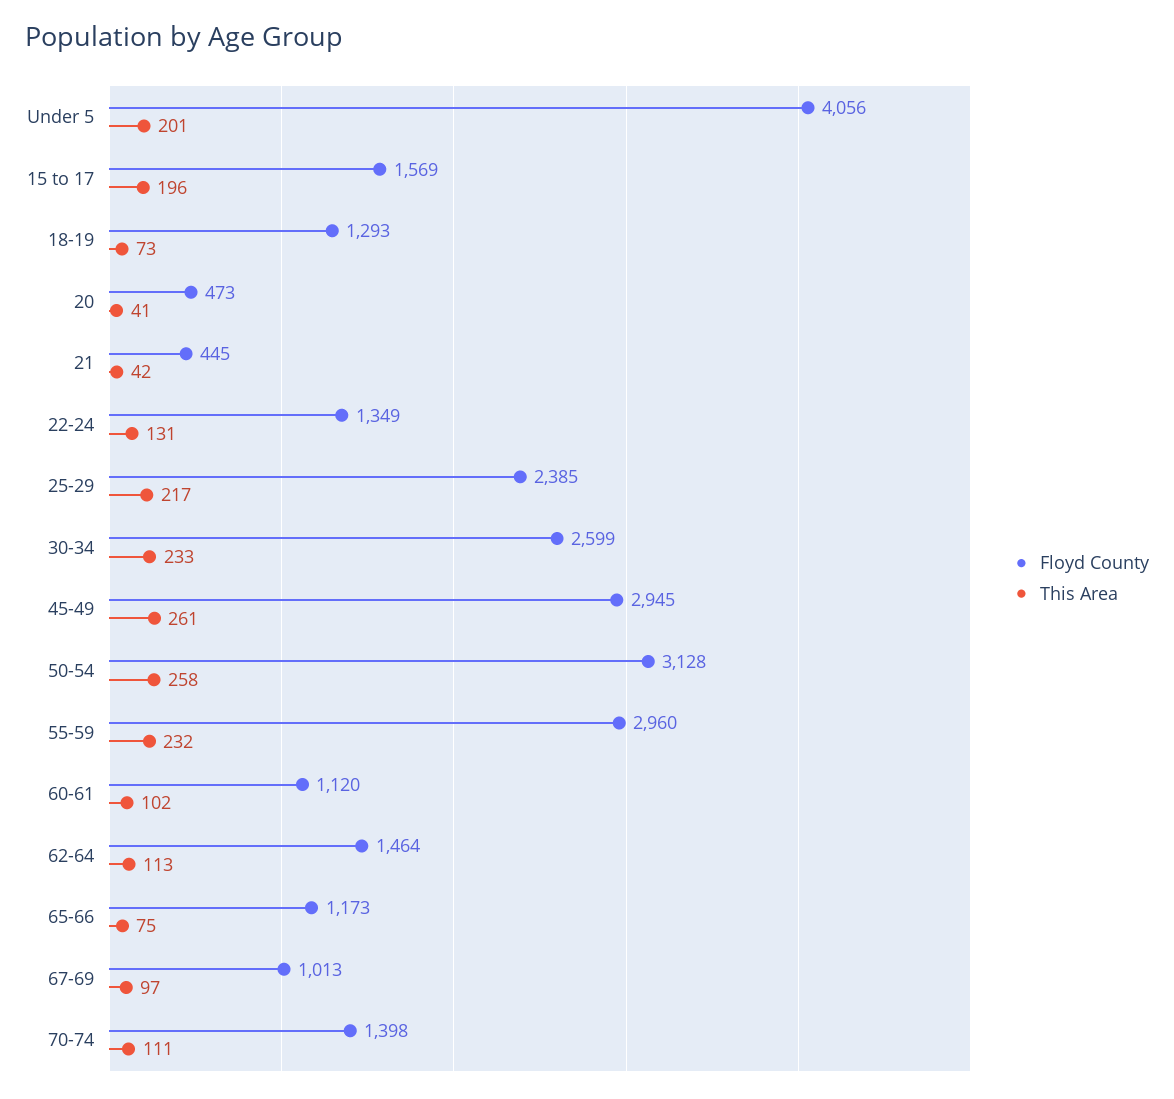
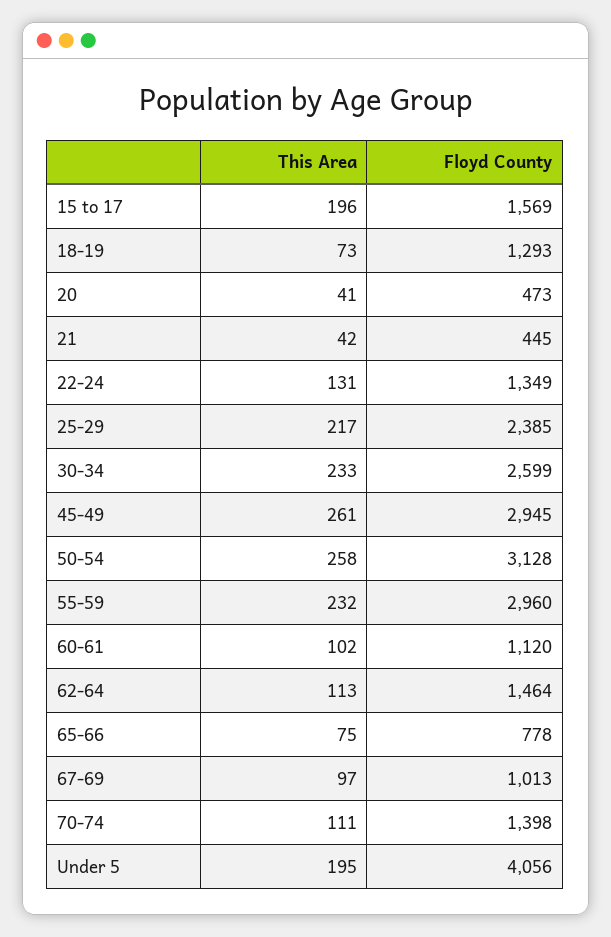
  {
    "Floyd County": {
      "Under 5": 4056,
      "15 to 17": 1569,
      "18-19": 1293,
      "20": 473,
      "21": 445,
      "22-24": 1349,
      "25-29": 2385,
      "30-34": 2599,
      "45-49": 2945,
      "50-54": 3128,
      "55-59": 2960,
      "60-61": 1120,
      "62-64": 1464,
-     "65-66": 1173,
+     "65-66": 778,
      "67-69": 1013,
      "70-74": 1398
    },
    "This Area": {
-     "Under 5": 201,
+     "Under 5": 195,
      "15 to 17": 196,
      "18-19": 73,
      "20": 41,
      "21": 42,
      "22-24": 131,
      "25-29": 217,
      "30-34": 233,
      "45-49": 261,
      "50-54": 258,
      "55-59": 232,
      "60-61": 102,
      "62-64": 113,
      "65-66": 75,
      "67-69": 97,
      "70-74": 111
    }
  }

